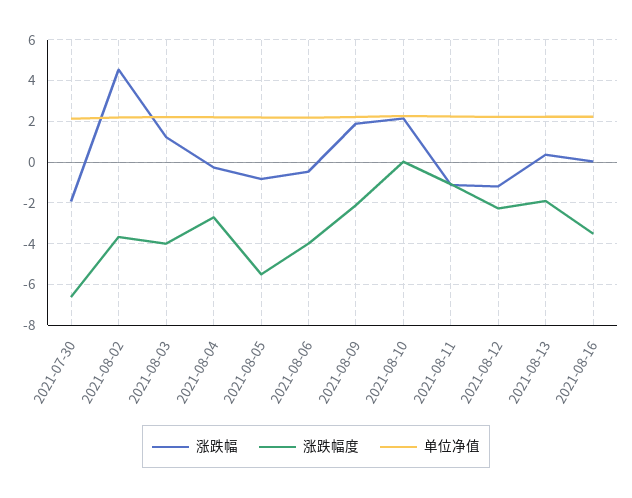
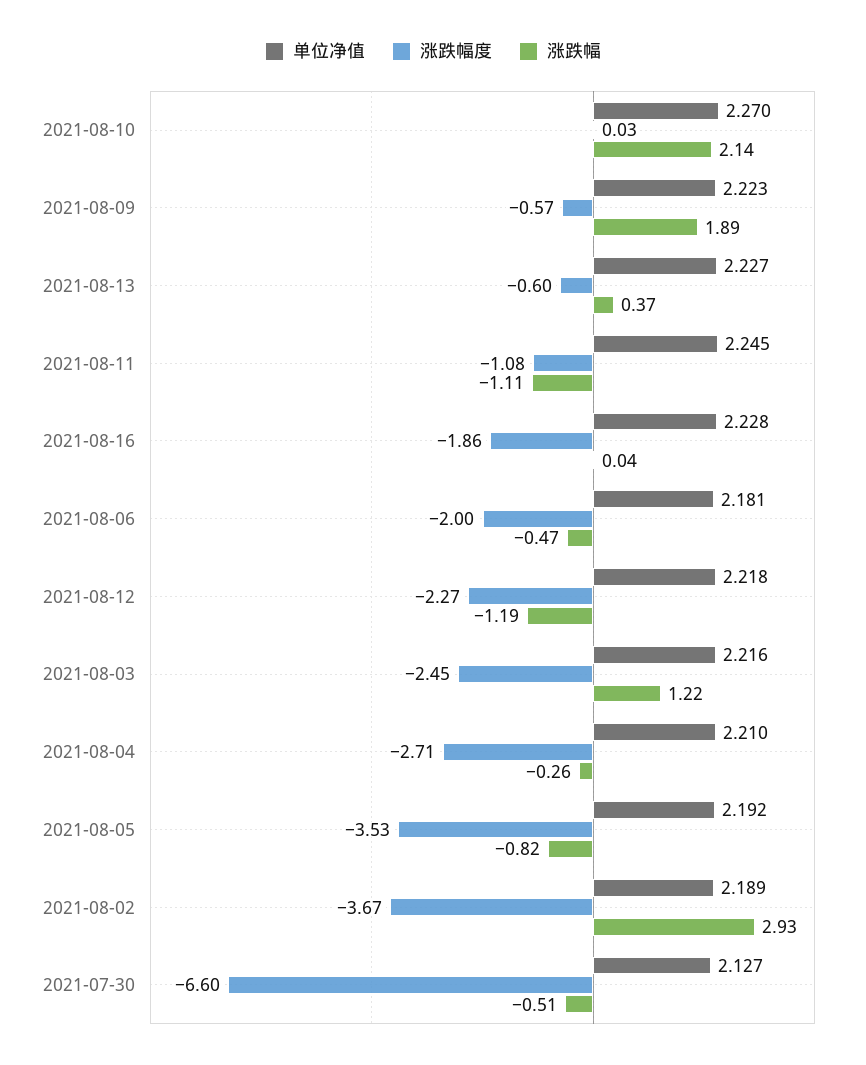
  {
    "涨跌幅": {
-     "2021-07-30": -2,
+     "2021-07-30": -0.51,
-     "2021-08-02": 4.5,
+     "2021-08-02": 2.93,
      "2021-08-03": 1.22,
      "2021-08-04": -0.26,
      "2021-08-05": -0.82,
      "2021-08-06": -0.47,
      "2021-08-09": 1.89,
      "2021-08-10": 2.14,
      "2021-08-11": -1.11,
      "2021-08-12": -1.19,
      "2021-08-13": 0.37,
      "2021-08-16": 0.04
    },
    "涨跌幅度": {
      "2021-07-30": -6.6,
      "2021-08-02": -3.67,
-     "2021-08-03": -4,
+     "2021-08-03": -2.45,
      "2021-08-04": -2.71,
-     "2021-08-05": -5.5,
+     "2021-08-05": -3.53,
-     "2021-08-06": -4,
+     "2021-08-06": -2,
-     "2021-08-09": -2,
+     "2021-08-09": -0.57,
      "2021-08-10": 0.03,
      "2021-08-11": -1.08,
      "2021-08-12": -2.27,
-     "2021-08-13": -2,
+     "2021-08-13": -0.6,
-     "2021-08-16": -3.5
+     "2021-08-16": -1.86
    },
    "单位净值": {
      "2021-07-30": 2.127,
      "2021-08-02": 2.189,
      "2021-08-03": 2.216,
      "2021-08-04": 2.21,
      "2021-08-05": 2.192,
      "2021-08-06": 2.181,
      "2021-08-09": 2.223,
      "2021-08-10": 2.27,
      "2021-08-11": 2.245,
      "2021-08-12": 2.218,
      "2021-08-13": 2.227,
      "2021-08-16": 2.228
    }
  }

